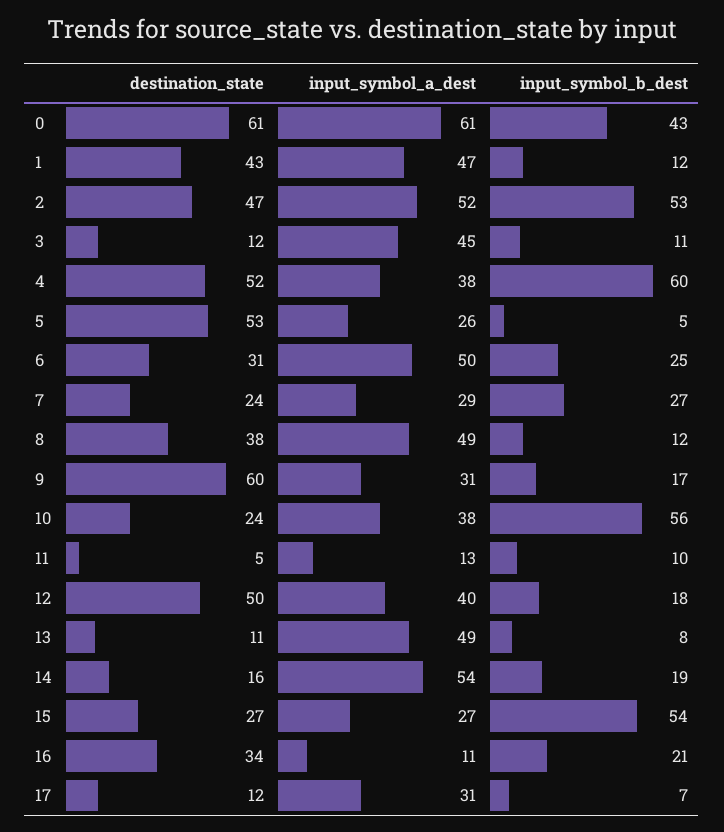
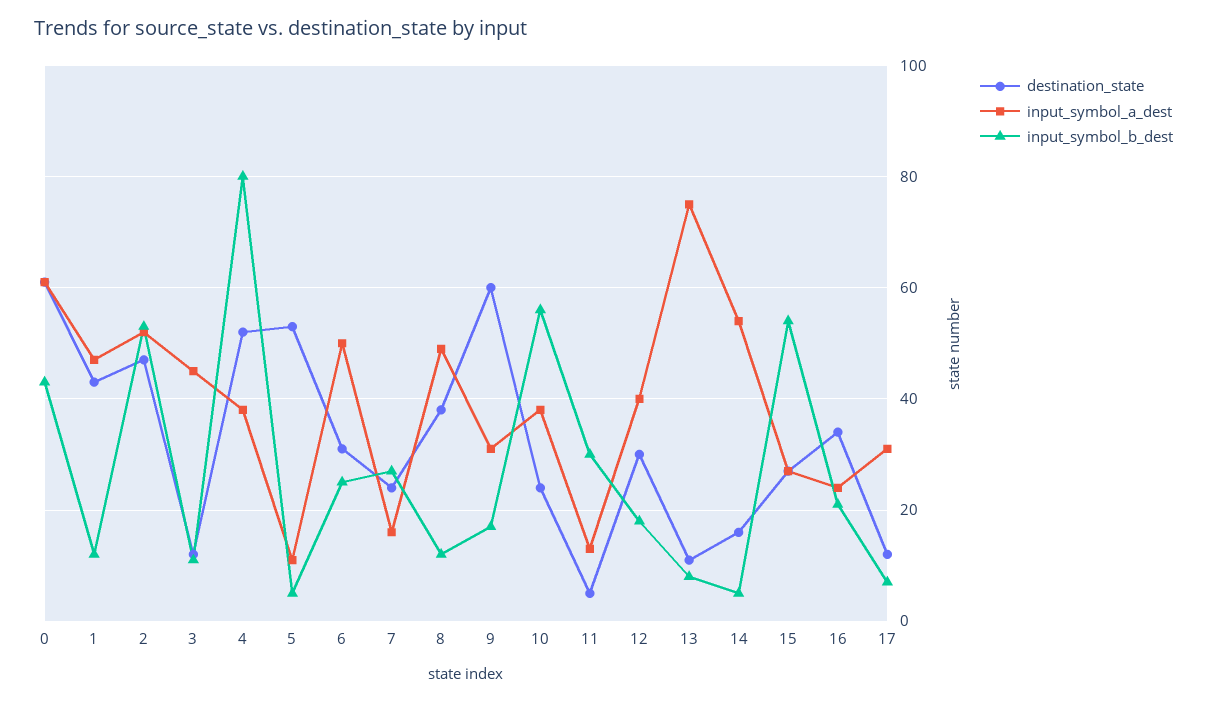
  {
    "destination_state": {
      "0": 61,
      "1": 43,
      "2": 47,
      "3": 12,
      "4": 52,
      "5": 53,
      "6": 31,
      "7": 24,
      "8": 38,
      "9": 60,
      "10": 24,
      "11": 5,
-     "12": 50,
+     "12": 30,
      "13": 11,
      "14": 16,
      "15": 27,
      "16": 34,
      "17": 12
    },
    "input_symbol_a_dest": {
      "0": 61,
      "1": 47,
      "2": 52,
      "3": 45,
      "4": 38,
-     "5": 26,
+     "5": 10,
      "6": 50,
-     "7": 29,
+     "7": 15,
      "8": 49,
      "9": 31,
      "10": 38,
      "11": 13,
      "12": 40,
-     "13": 49,
+     "13": 75,
      "14": 54,
      "15": 27,
-     "16": 11,
+     "16": 25,
      "17": 31
    },
    "input_symbol_b_dest": {
      "0": 43,
      "1": 12,
      "2": 53,
      "3": 11,
-     "4": 60,
+     "4": 80,
      "5": 5,
      "6": 25,
      "7": 27,
      "8": 12,
      "9": 17,
      "10": 56,
-     "11": 10,
+     "11": 30,
      "12": 18,
      "13": 8,
-     "14": 19,
+     "14": 5,
      "15": 54,
      "16": 21,
      "17": 7
    }
  }

